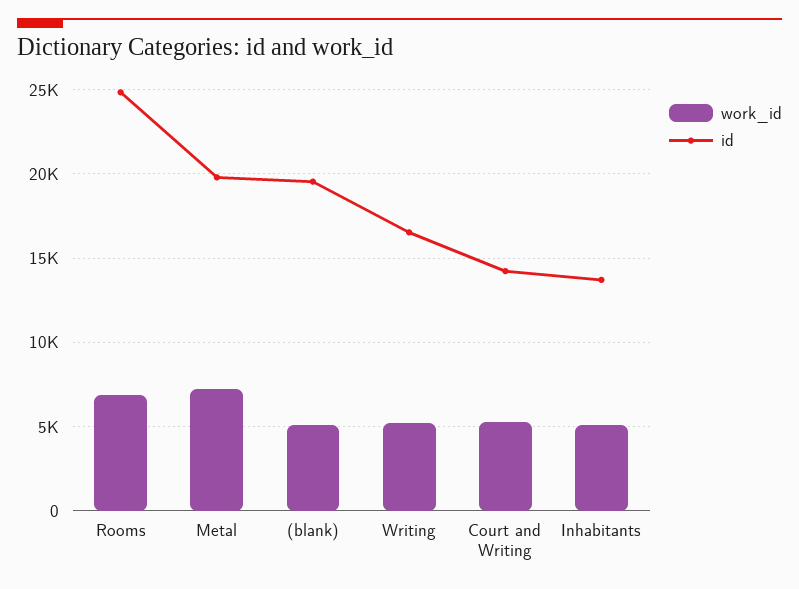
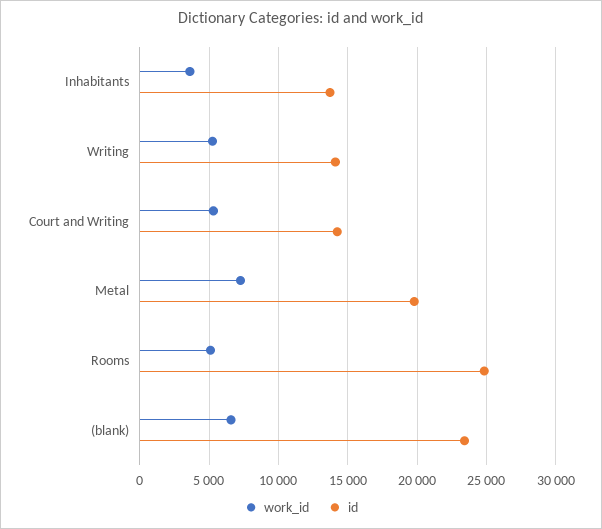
  {
    "work_id": {
-     "Rooms": 7000,
+     "Rooms": 5000,
      "Metal": 7500,
-     "(blank)": 5000,
+     "(blank)": 6500,
      "Writing": 5000,
      "Court and Writing": 5500,
-     "Inhabitants": 5000
+     "Inhabitants": 3500
    },
    "id": {
      "Rooms": 25000,
      "Metal": 20000,
-     "(blank)": 19500,
+     "(blank)": 23500,
-     "Writing": 16500,
+     "Writing": 14000,
      "Court and Writing": 14000,
      "Inhabitants": 13500
    }
  }

